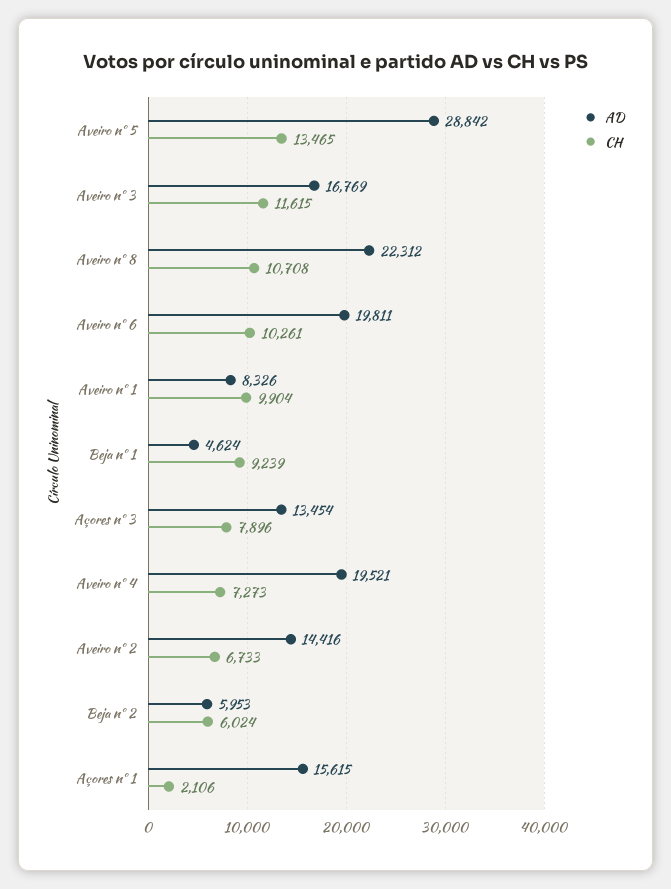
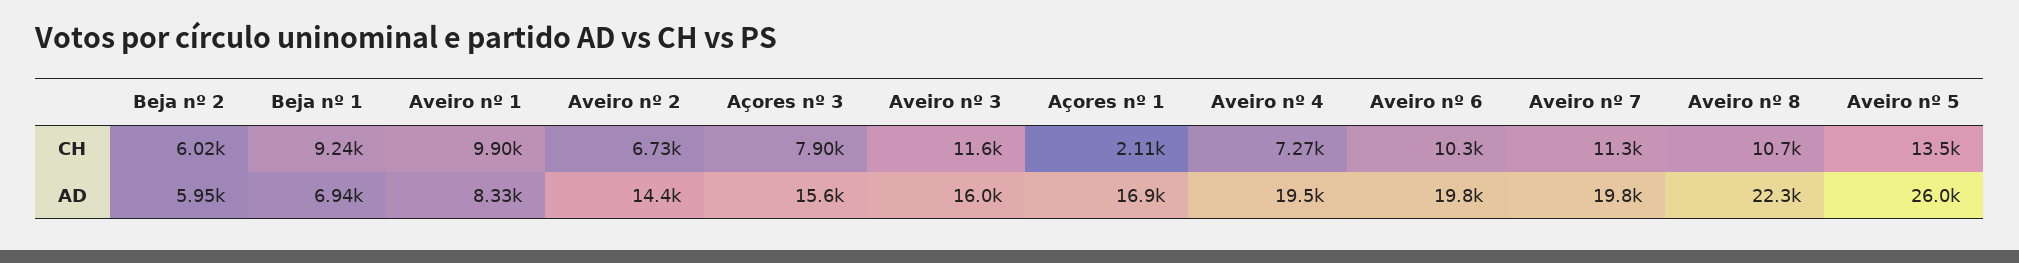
  {
    "AD": {
-     "Aveiro nº 5": 28842,
+     "Aveiro nº 5": 26000,
-     "Aveiro nº 3": 16769,
+     "Aveiro nº 3": 16000,
      "Aveiro nº 8": 22312,
      "Aveiro nº 6": 19811,
      "Aveiro nº 1": 8326,
-     "Beja nº 1": 4624,
+     "Beja nº 1": 6940,
-     "Açores nº 3": 13454,
+     "Açores nº 3": 15600,
      "Aveiro nº 4": 19521,
      "Aveiro nº 2": 14416,
      "Beja nº 2": 5953,
-     "Açores nº 1": 15615
+     "Açores nº 1": 16900,
+     "Aveiro nº 7": 19800
    },
    "CH": {
      "Aveiro nº 5": 13465,
      "Aveiro nº 3": 11615,
      "Aveiro nº 8": 10708,
      "Aveiro nº 6": 10261,
      "Aveiro nº 1": 9904,
      "Beja nº 1": 9239,
      "Açores nº 3": 7896,
      "Aveiro nº 4": 7273,
      "Aveiro nº 2": 6733,
      "Beja nº 2": 6024,
-     "Açores nº 1": 2106
+     "Açores nº 1": 2106,
+     "Aveiro nº 7": 11300
    }
  }

